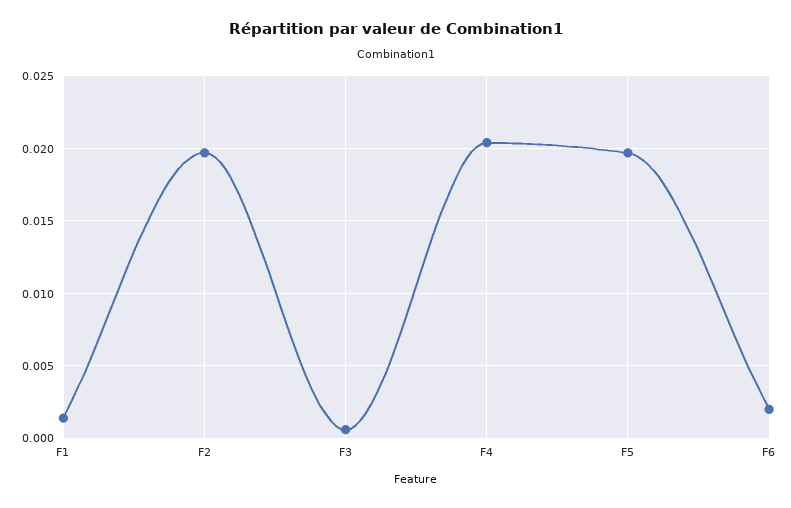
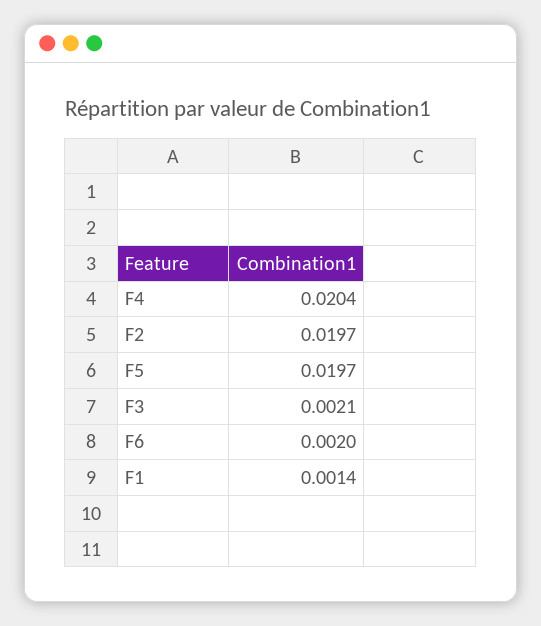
  {
    "F1": 0.0014,
    "F2": 0.0197,
-   "F3": 0.0005,
+   "F3": 0.0021,
    "F4": 0.0204,
    "F5": 0.0197,
    "F6": 0.002
  }

